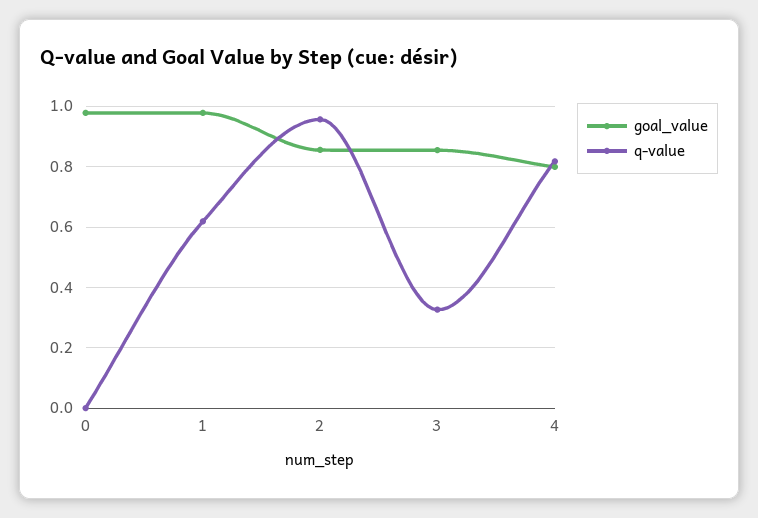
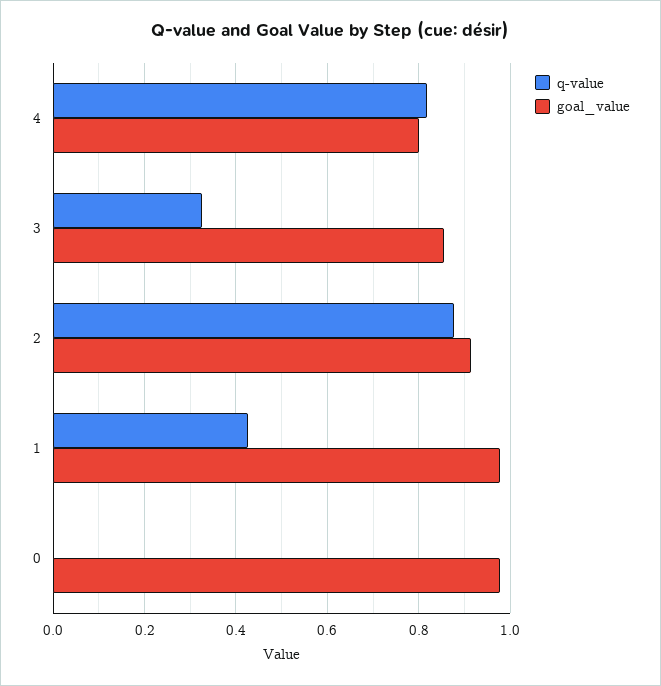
  {
    "goal_value": {
      "0": 0.98,
      "1": 0.98,
-     "2": 0.86,
+     "2": 0.92,
      "3": 0.86,
      "4": 0.8
    },
    "q-value": {
      "0": 0,
-     "1": 0.62,
+     "1": 0.42,
-     "2": 0.96,
+     "2": 0.88,
      "3": 0.32,
      "4": 0.82
    }
  }

